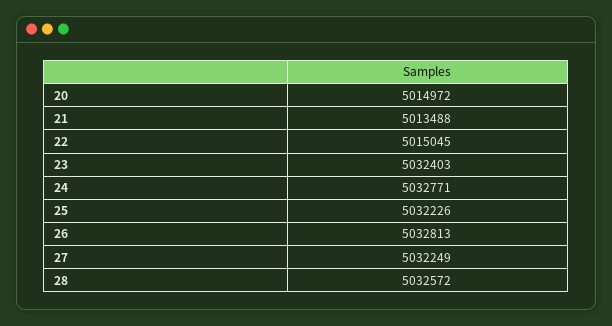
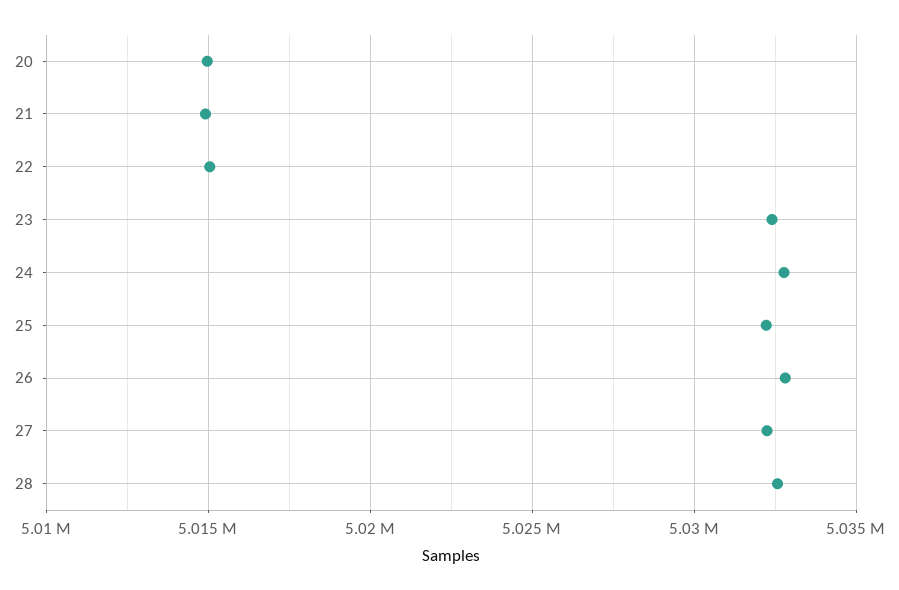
  {
    "20": 5014972,
-   "21": 5013488,
+   "21": 5015000,
    "22": 5015045,
    "23": 5032403,
    "24": 5032771,
    "25": 5032226,
    "26": 5032813,
    "27": 5032249,
    "28": 5032572
  }

